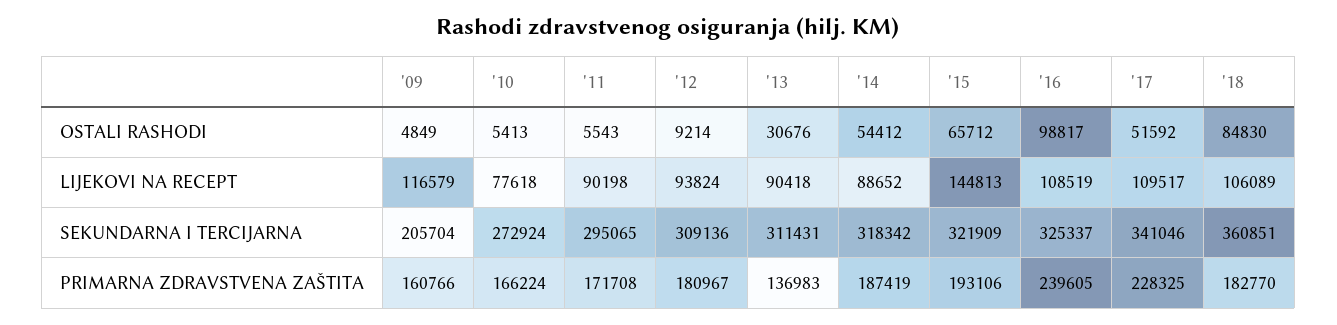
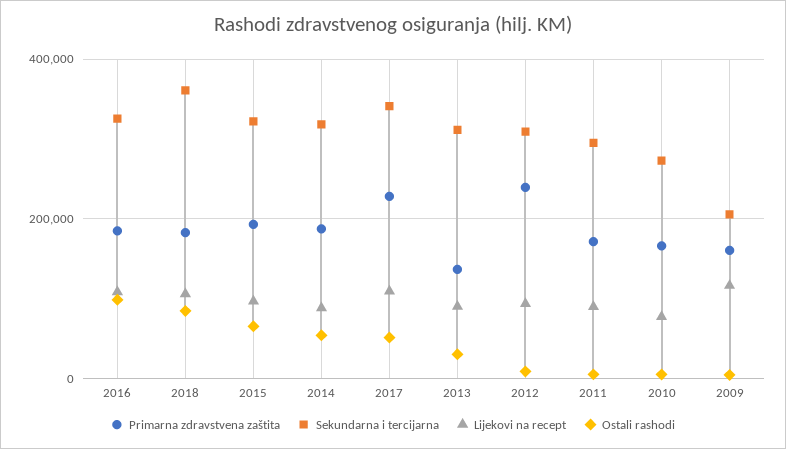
  {
    "OSTALI RASHODI": {
      "'09": 4849,
      "'10": 5413,
      "'11": 5543,
      "'12": 9214,
      "'13": 30676,
      "'14": 54412,
      "'15": 65712,
      "'16": 98817,
      "'17": 51592,
      "'18": 84830
    },
    "LIJEKOVI NA RECEPT": {
      "'09": 116579,
      "'10": 77618,
      "'11": 90198,
      "'12": 93824,
      "'13": 90418,
      "'14": 88652,
-     "'15": 144813,
+     "'15": 100000,
      "'16": 108519,
      "'17": 109517,
      "'18": 106089
    },
    "SEKUNDARNA I TERCIJARNA": {
      "'09": 205704,
      "'10": 272924,
      "'11": 295065,
      "'12": 309136,
      "'13": 311431,
      "'14": 318342,
      "'15": 321909,
      "'16": 325337,
      "'17": 341046,
      "'18": 360851
    },
    "PRIMARNA ZDRAVSTVENA ZAŠTITA": {
      "'09": 160766,
      "'10": 166224,
      "'11": 171708,
-     "'12": 180967,
+     "'12": 240000,
      "'13": 136983,
      "'14": 187419,
      "'15": 193106,
-     "'16": 239605,
+     "'16": 180000,
      "'17": 228325,
      "'18": 182770
    }
  }

